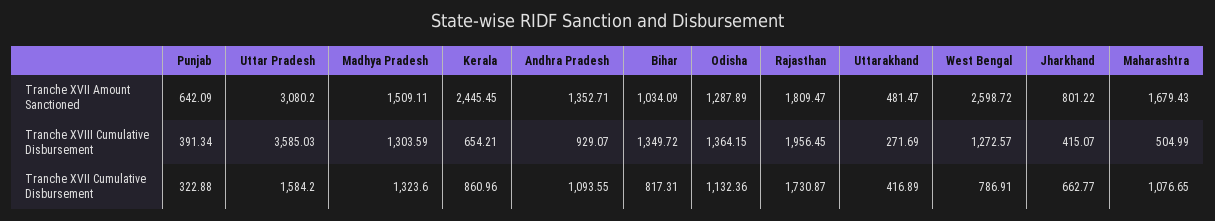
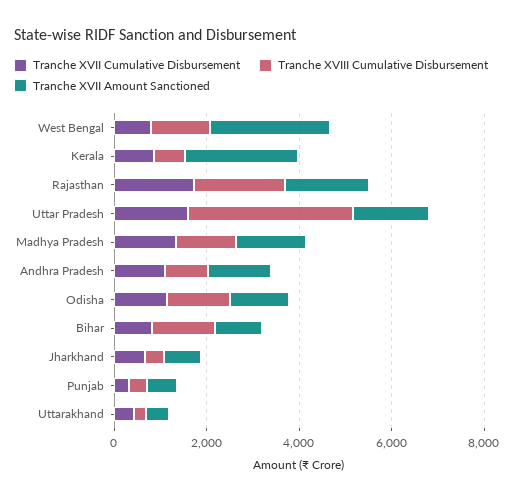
  {
    "Tranche XVII Amount Sanctioned": {
      "Punjab": 642.09,
-     "Uttar Pradesh": 3080.2,
+     "Uttar Pradesh": 1500,
      "Madhya Pradesh": 1509.11,
      "Kerala": 2445.45,
      "Andhra Pradesh": 1352.71,
      "Bihar": 1034.09,
      "Odisha": 1287.89,
      "Rajasthan": 1809.47,
      "Uttarakhand": 481.47,
      "West Bengal": 2598.72,
-     "Jharkhand": 801.22,
+     "Jharkhand": 801.22
-     "Maharashtra": 1679.43
    },
    "Tranche XVIII Cumulative Disbursement": {
      "Punjab": 391.34,
      "Uttar Pradesh": 3585.03,
      "Madhya Pradesh": 1303.59,
      "Kerala": 654.21,
      "Andhra Pradesh": 929.07,
      "Bihar": 1349.72,
      "Odisha": 1364.15,
      "Rajasthan": 1956.45,
      "Uttarakhand": 271.69,
      "West Bengal": 1272.57,
-     "Jharkhand": 415.07,
+     "Jharkhand": 415.07
-     "Maharashtra": 504.99
    },
    "Tranche XVII Cumulative Disbursement": {
      "Punjab": 322.88,
      "Uttar Pradesh": 1584.2,
      "Madhya Pradesh": 1323.6,
      "Kerala": 860.96,
      "Andhra Pradesh": 1093.55,
      "Bihar": 817.31,
      "Odisha": 1132.36,
      "Rajasthan": 1730.87,
      "Uttarakhand": 416.89,
      "West Bengal": 786.91,
-     "Jharkhand": 662.77,
+     "Jharkhand": 662.77
-     "Maharashtra": 1076.65
    }
  }

